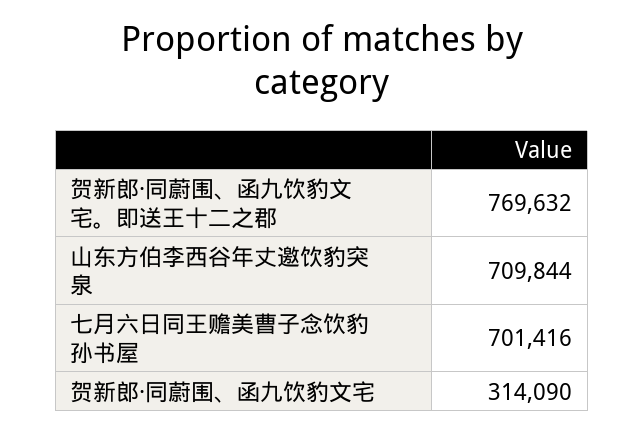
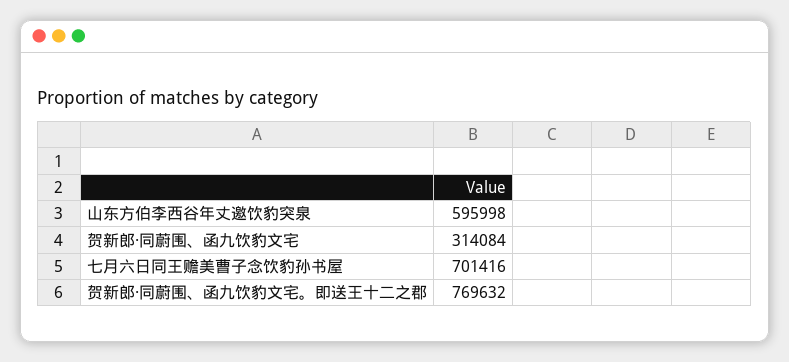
  {
    "贺新郎·同蔚围、函九饮豹文宅。即送王十二之郡": 769632,
-   "山东方伯李西谷年丈邀饮豹突泉": 709844,
+   "山东方伯李西谷年丈邀饮豹突泉": 595998,
    "七月六日同王赡美曹子念饮豹孙书屋": 701416,
-   "贺新郎·同蔚围、函九饮豹文宅": 314090
+   "贺新郎·同蔚围、函九饮豹文宅": 314084
  }

